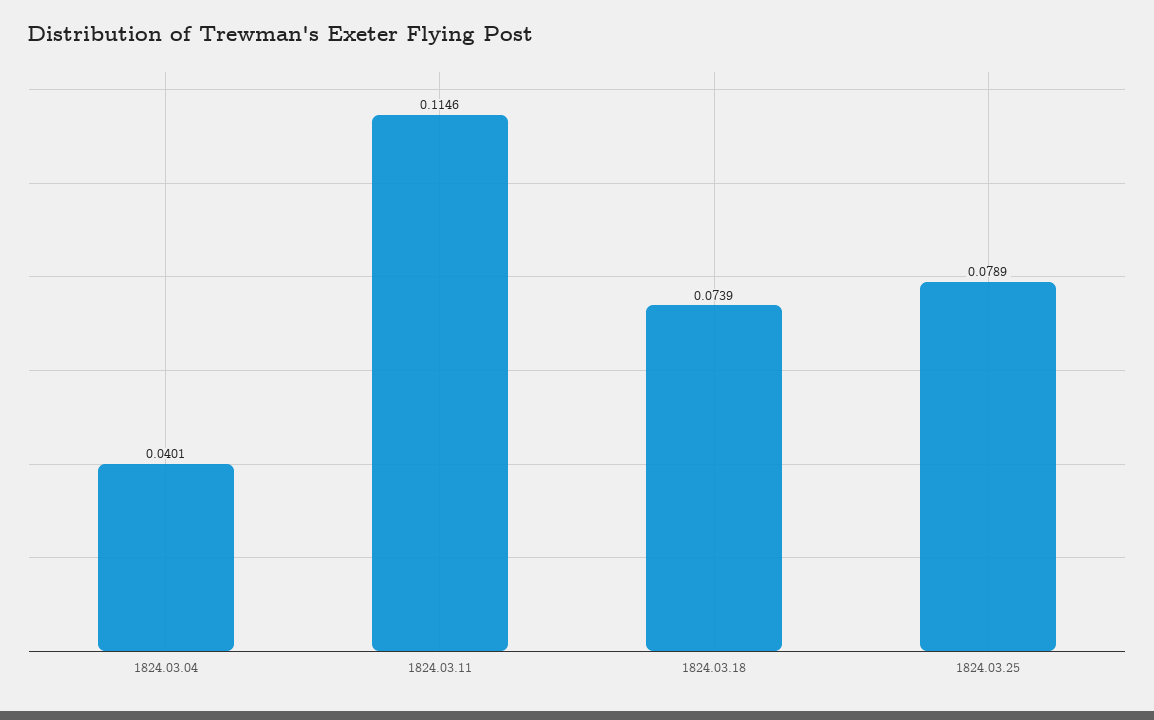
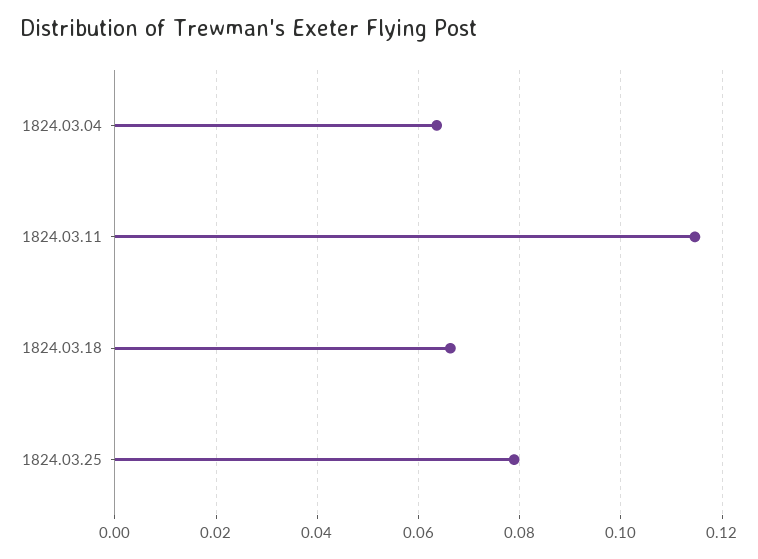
  {
-   "1824.03.04": 0.0401,
+   "1824.03.04": 0.064,
    "1824.03.11": 0.1146,
-   "1824.03.18": 0.0739,
+   "1824.03.18": 0.066,
    "1824.03.25": 0.0789
  }

